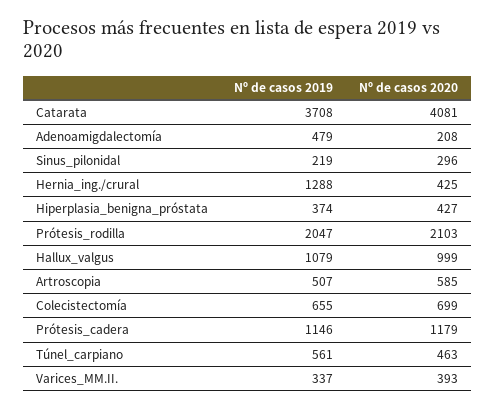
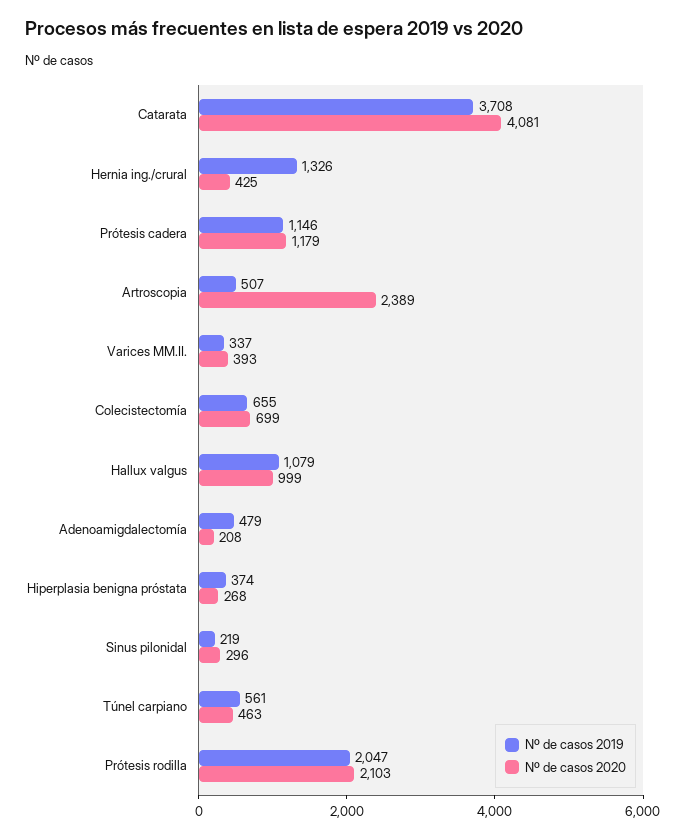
  {
    "Nº de casos 2019": {
      "Catarata": 3708,
      "Adenoamigdalectomía": 479,
      "Sinus_pilonidal": 219,
-     "Hernia_ing./crural": 1288,
+     "Hernia_ing./crural": 1326,
      "Hiperplasia_benigna_próstata": 374,
      "Prótesis_rodilla": 2047,
      "Hallux_valgus": 1079,
      "Artroscopia": 507,
      "Colecistectomía": 655,
      "Prótesis_cadera": 1146,
      "Túnel_carpiano": 561,
      "Varices_MM.II.": 337
    },
    "Nº de casos 2020": {
      "Catarata": 4081,
      "Adenoamigdalectomía": 208,
      "Sinus_pilonidal": 296,
      "Hernia_ing./crural": 425,
-     "Hiperplasia_benigna_próstata": 427,
+     "Hiperplasia_benigna_próstata": 268,
      "Prótesis_rodilla": 2103,
      "Hallux_valgus": 999,
-     "Artroscopia": 585,
+     "Artroscopia": 2389,
      "Colecistectomía": 699,
      "Prótesis_cadera": 1179,
      "Túnel_carpiano": 463,
      "Varices_MM.II.": 393
    }
  }

